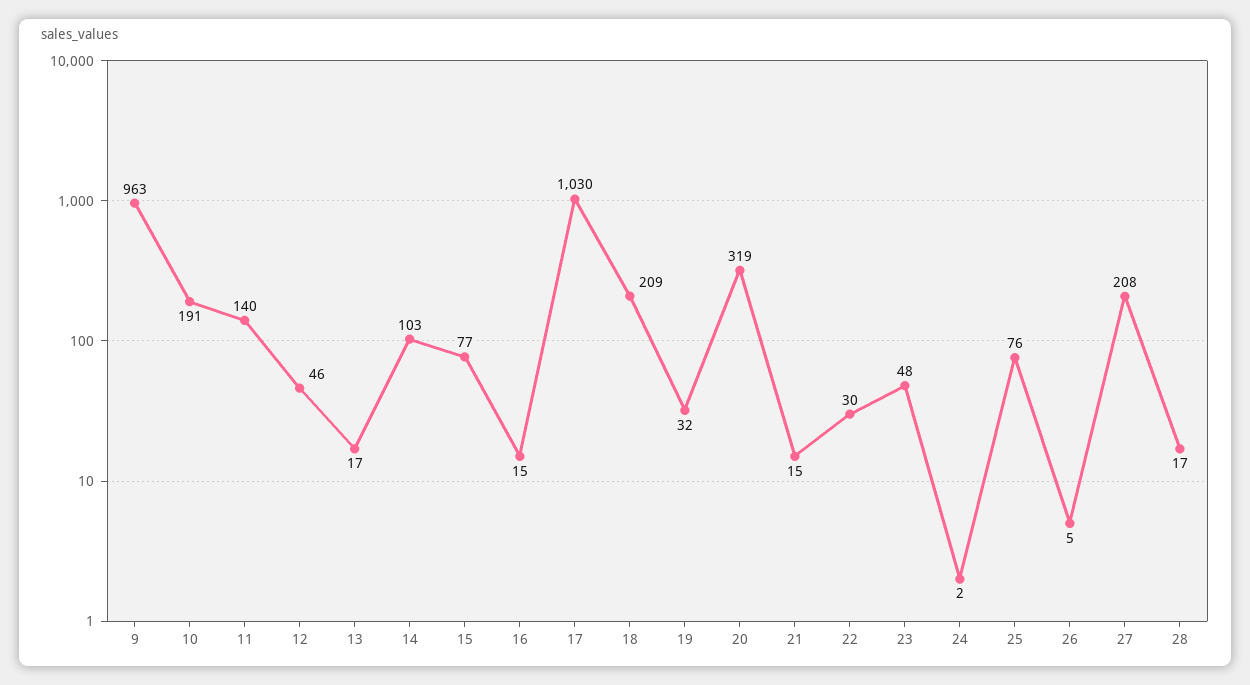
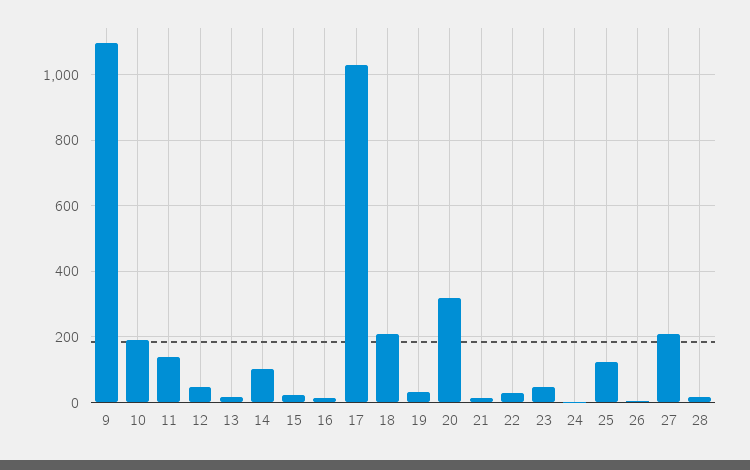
  {
-   "9": 963,
+   "9": 1100,
    "10": 191,
    "11": 140,
    "12": 46,
    "13": 17,
    "14": 103,
-   "15": 77,
+   "15": 20,
    "16": 15,
    "17": 1030,
    "18": 209,
    "19": 32,
    "20": 319,
    "21": 15,
    "22": 30,
    "23": 48,
    "24": 2,
-   "25": 76,
+   "25": 120,
    "26": 5,
    "27": 208,
    "28": 17
  }

